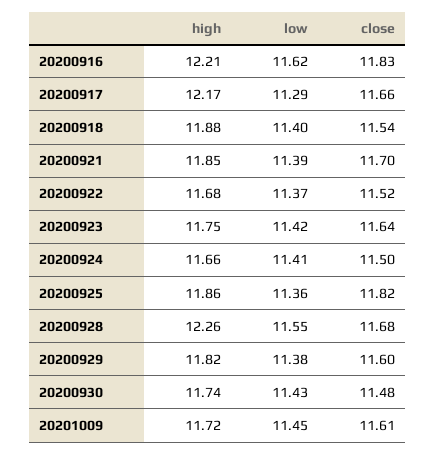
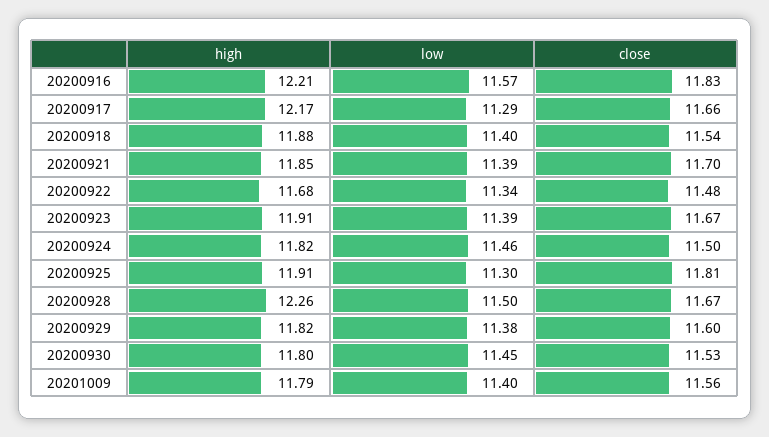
  {
    "high": {
      "20200916": 12.21,
      "20200917": 12.17,
      "20200918": 11.88,
      "20200921": 11.85,
      "20200922": 11.68,
-     "20200923": 11.75,
+     "20200923": 11.91,
-     "20200924": 11.66,
+     "20200924": 11.82,
-     "20200925": 11.86,
+     "20200925": 11.91,
      "20200928": 12.26,
      "20200929": 11.82,
-     "20200930": 11.74,
+     "20200930": 11.8,
-     "20201009": 11.72
+     "20201009": 11.79
    },
    "low": {
-     "20200916": 11.62,
+     "20200916": 11.57,
      "20200917": 11.29,
      "20200918": 11.4,
      "20200921": 11.39,
-     "20200922": 11.37,
+     "20200922": 11.34,
-     "20200923": 11.42,
+     "20200923": 11.39,
-     "20200924": 11.41,
+     "20200924": 11.46,
-     "20200925": 11.36,
+     "20200925": 11.3,
-     "20200928": 11.55,
+     "20200928": 11.5,
      "20200929": 11.38,
-     "20200930": 11.43,
+     "20200930": 11.45,
-     "20201009": 11.45
+     "20201009": 11.4
    },
    "close": {
      "20200916": 11.83,
      "20200917": 11.66,
      "20200918": 11.54,
      "20200921": 11.7,
-     "20200922": 11.52,
+     "20200922": 11.48,
-     "20200923": 11.64,
+     "20200923": 11.67,
      "20200924": 11.5,
-     "20200925": 11.82,
+     "20200925": 11.81,
-     "20200928": 11.68,
+     "20200928": 11.67,
      "20200929": 11.6,
-     "20200930": 11.48,
+     "20200930": 11.53,
-     "20201009": 11.61
+     "20201009": 11.56
    }
  }

